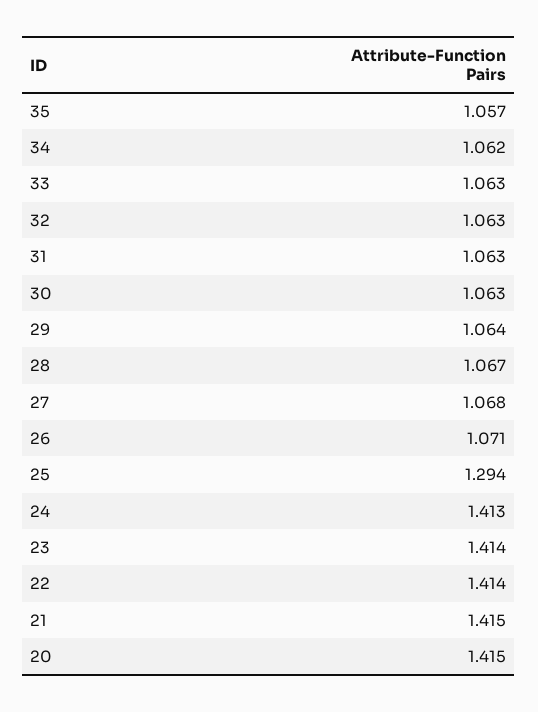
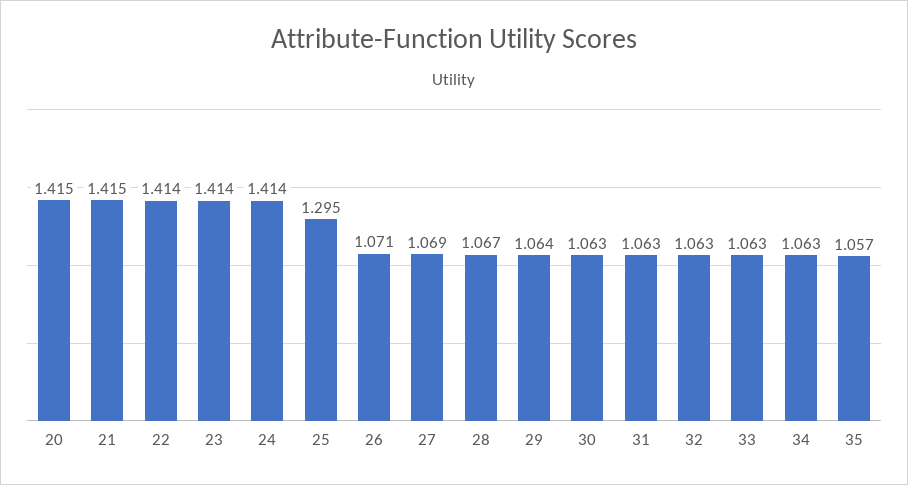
  {
    "35": 1.057,
-   "34": 1.062,
+   "34": 1.063,
    "33": 1.063,
    "32": 1.063,
    "31": 1.063,
    "30": 1.063,
    "29": 1.064,
    "28": 1.067,
-   "27": 1.068,
+   "27": 1.069,
    "26": 1.071,
-   "25": 1.294,
+   "25": 1.295,
-   "24": 1.413,
+   "24": 1.414,
    "23": 1.414,
    "22": 1.414,
    "21": 1.415,
    "20": 1.415
  }

